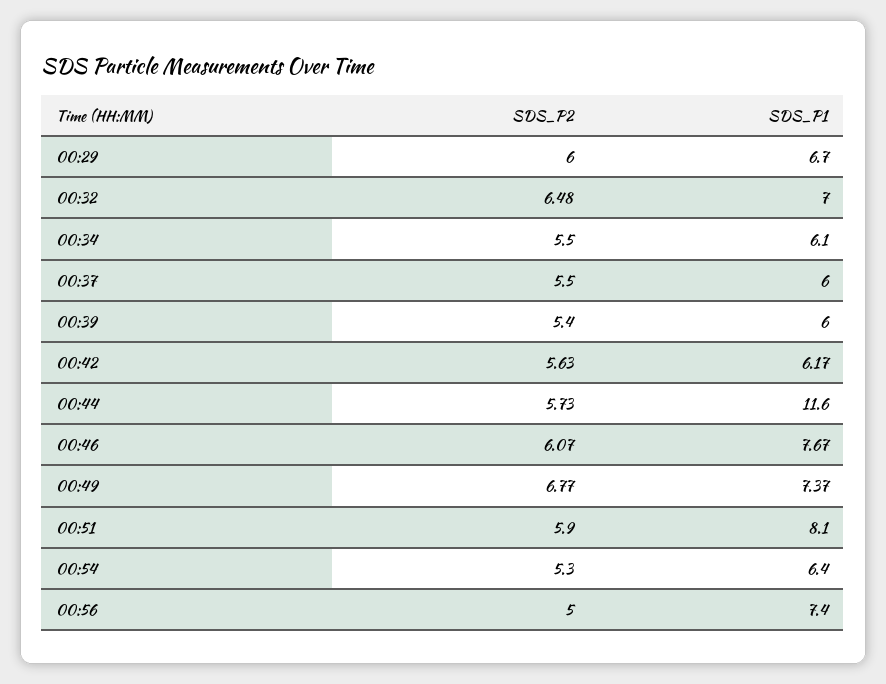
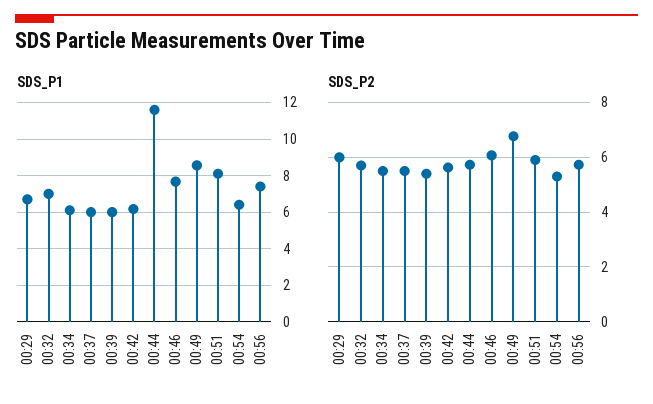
  {
    "SDS_P2": {
      "00:29": 6,
-     "00:32": 6.48,
+     "00:32": 5.75,
      "00:34": 5.5,
      "00:37": 5.5,
      "00:39": 5.4,
      "00:42": 5.63,
      "00:44": 5.73,
      "00:46": 6.07,
      "00:49": 6.77,
      "00:51": 5.9,
      "00:54": 5.3,
-     "00:56": 5
+     "00:56": 5.75
    },
    "SDS_P1": {
      "00:29": 6.7,
      "00:32": 7,
      "00:34": 6.1,
      "00:37": 6,
      "00:39": 6,
      "00:42": 6.17,
      "00:44": 11.6,
      "00:46": 7.67,
-     "00:49": 7.37,
+     "00:49": 8.5,
      "00:51": 8.1,
      "00:54": 6.4,
      "00:56": 7.4
    }
  }

